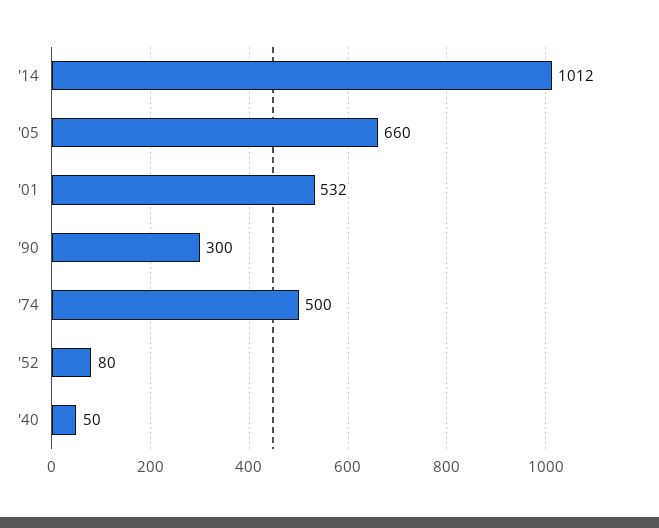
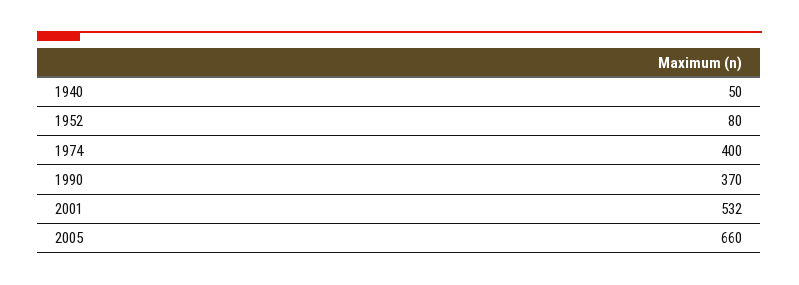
  {
-   "'14": 1012,
    "'05": 660,
    "'01": 532,
-   "'90": 300,
+   "'90": 370,
-   "'74": 500,
+   "'74": 400,
    "'52": 80,
    "'40": 50
  }

